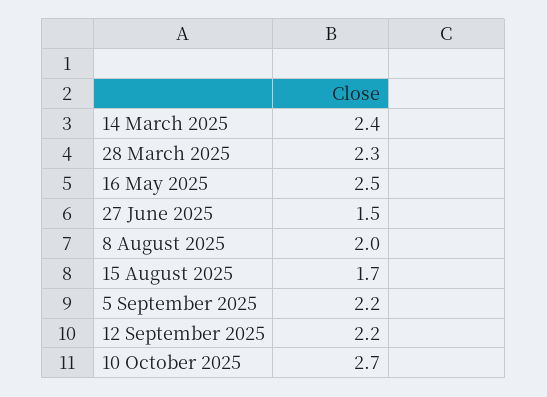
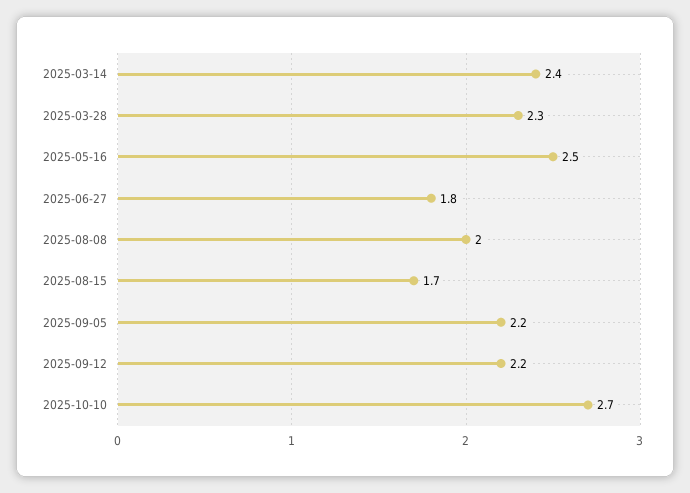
  {
    "14 March 2025": 2.4,
    "28 March 2025": 2.3,
    "16 May 2025": 2.5,
-   "27 June 2025": 1.5,
+   "27 June 2025": 1.8,
    "8 August 2025": 2,
    "15 August 2025": 1.7,
    "5 September 2025": 2.2,
    "12 September 2025": 2.2,
    "10 October 2025": 2.7
  }

